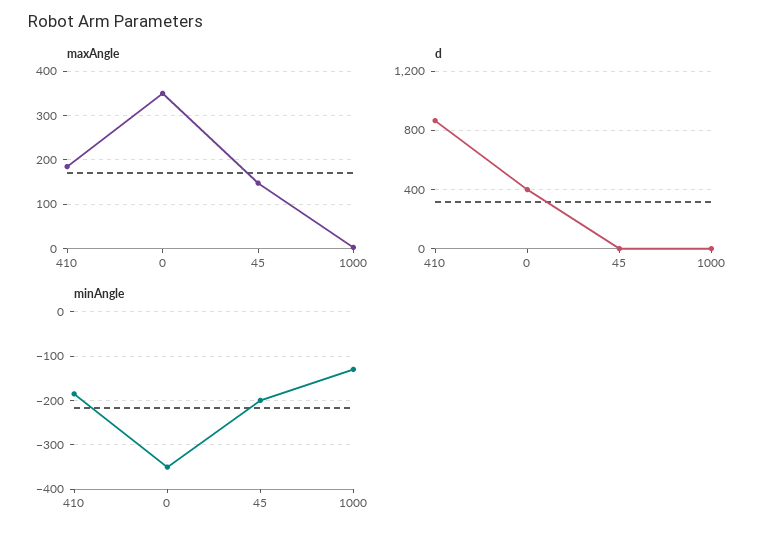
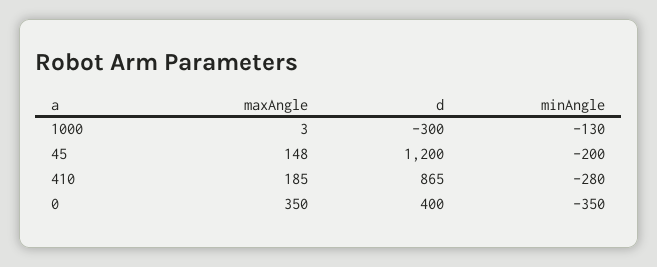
  {
    "maxAngle": {
      "410": 185,
      "0": 350,
      "45": 148,
      "1000": 3
    },
    "d": {
      "410": 865,
      "0": 400,
-     "45": 0,
+     "45": 1200,
-     "1000": 0
+     "1000": -300
    },
    "minAngle": {
-     "410": -180,
+     "410": -280,
      "0": -350,
      "45": -200,
      "1000": -130
    }
  }

